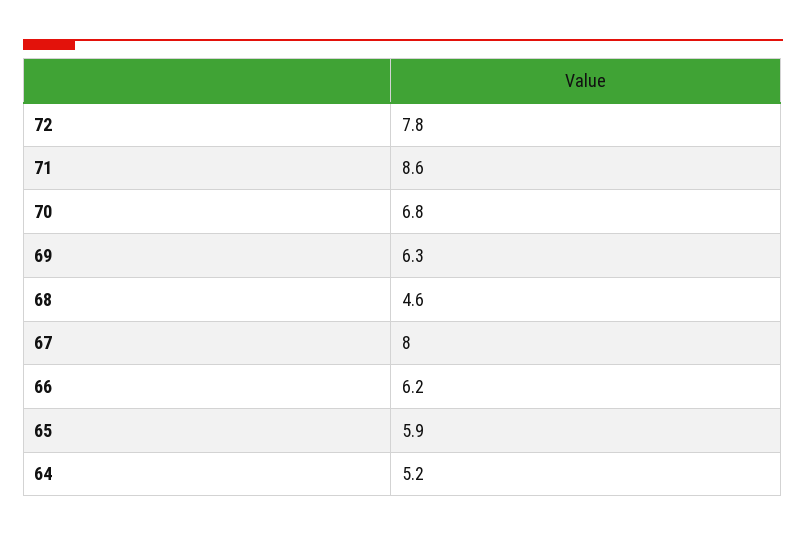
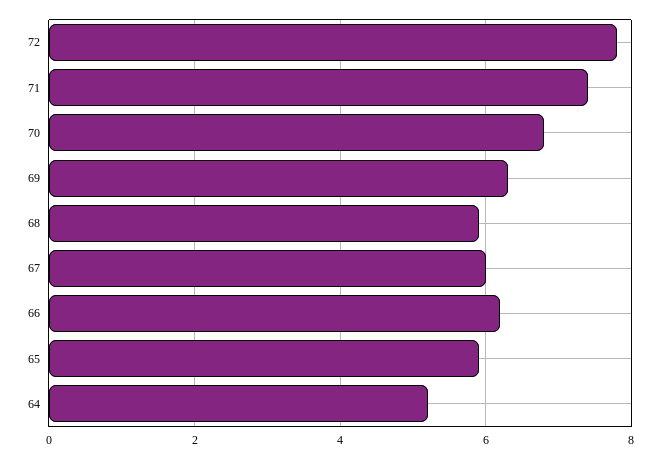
  {
    "72": 7.8,
-   "71": 8.6,
+   "71": 7.5,
    "70": 6.8,
    "69": 6.3,
-   "68": 4.6,
+   "68": 6,
-   "67": 8,
+   "67": 6,
    "66": 6.2,
    "65": 5.9,
    "64": 5.2
  }

